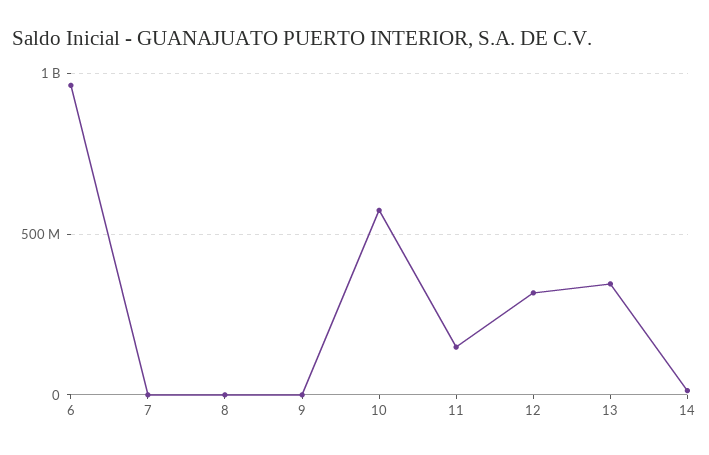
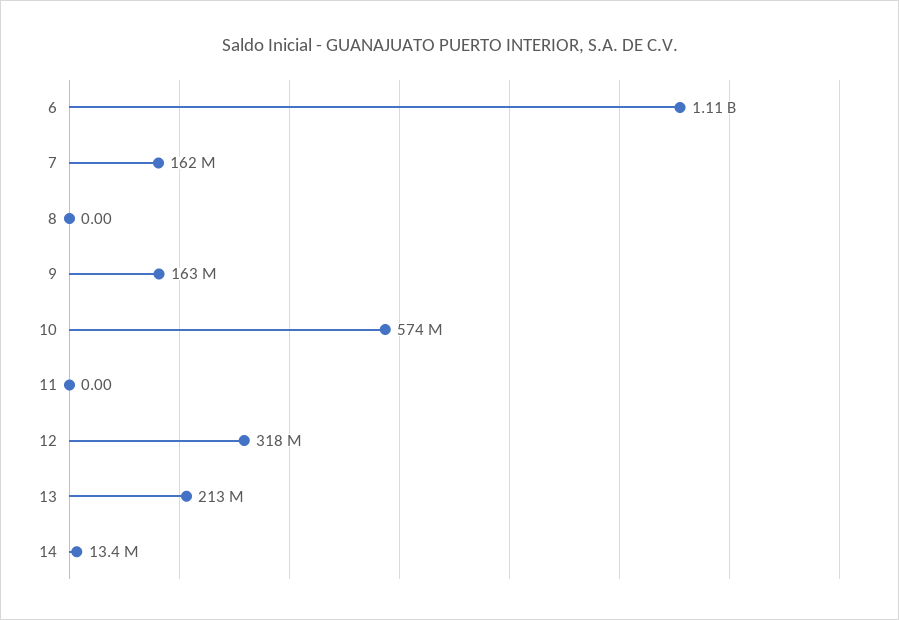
  {
-   "6": 950000000,
+   "6": 1110000000,
-   "7": 0,
+   "7": 162000000,
    "8": 0,
-   "9": 0,
+   "9": 163000000,
    "10": 574000000,
-   "11": 150000000,
+   "11": 0,
    "12": 318000000,
-   "13": 350000000,
+   "13": 213000000,
    "14": 13400000
  }

